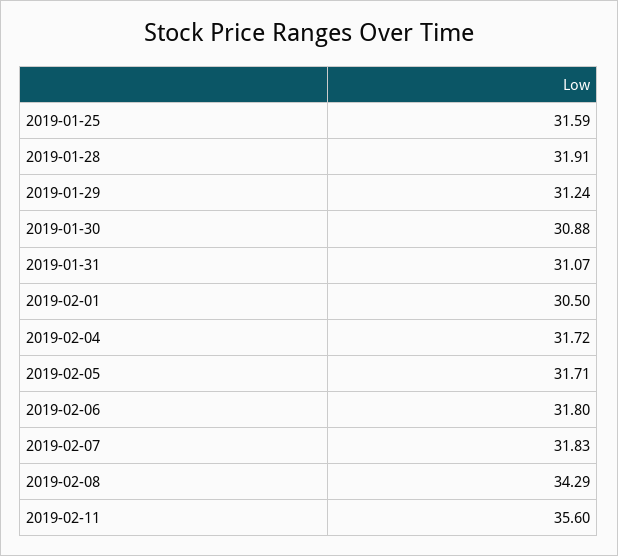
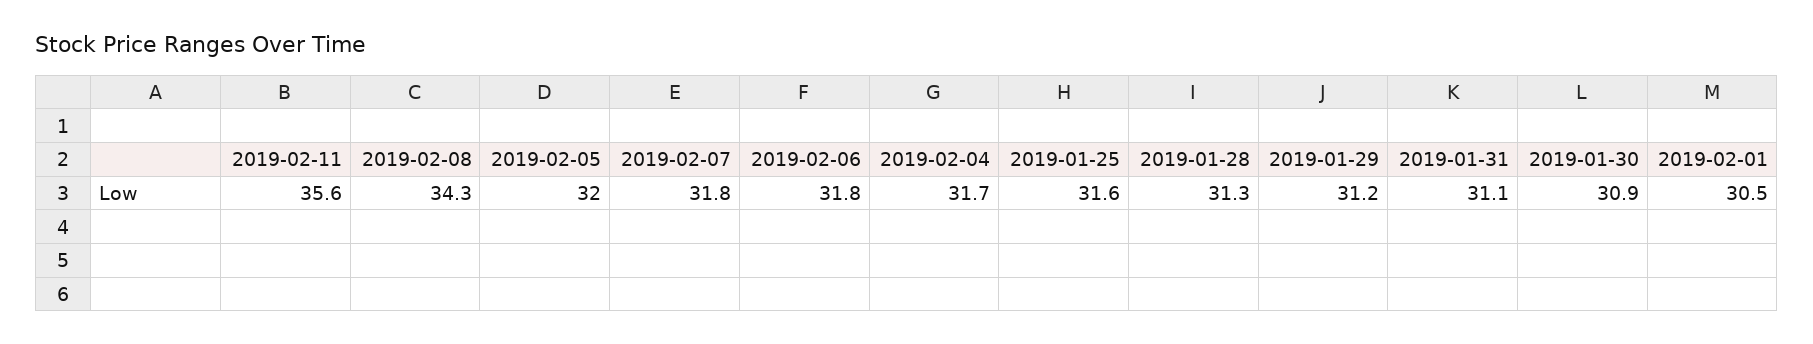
  {
    "2019-01-25": 31.59,
-   "2019-01-28": 31.91,
+   "2019-01-28": 31.3,
    "2019-01-29": 31.24,
    "2019-01-30": 30.88,
    "2019-01-31": 31.07,
    "2019-02-01": 30.5,
    "2019-02-04": 31.72,
-   "2019-02-05": 31.71,
+   "2019-02-05": 32,
    "2019-02-06": 31.8,
    "2019-02-07": 31.83,
    "2019-02-08": 34.29,
    "2019-02-11": 35.6
  }

